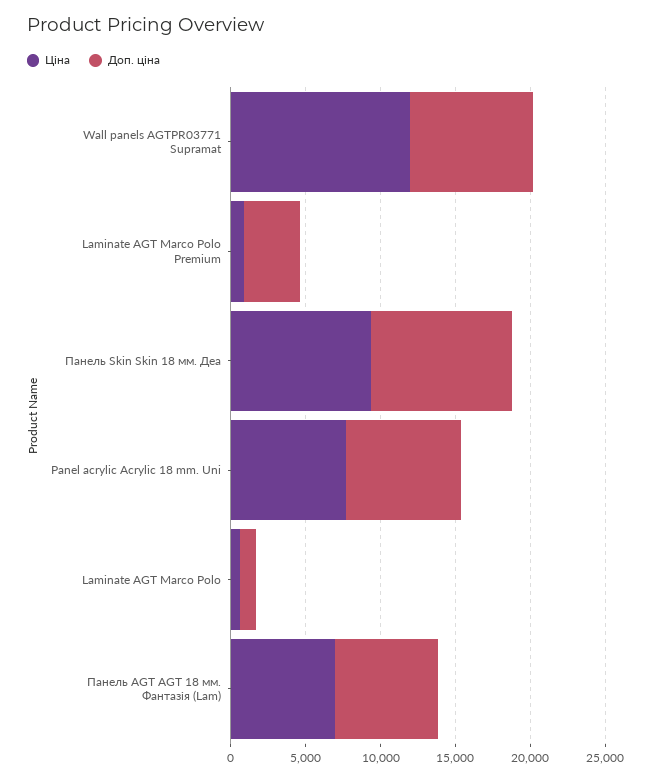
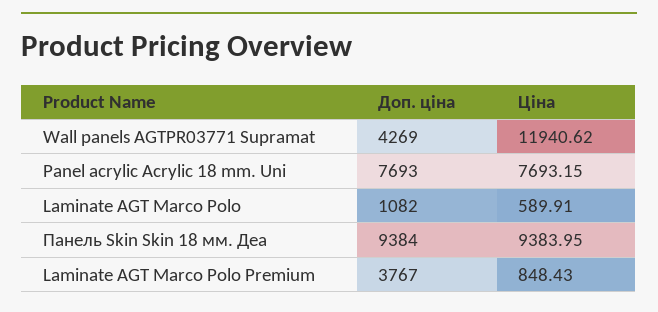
  {
    "Ціна": {
      "Wall panels AGTPR03771 Supramat": 11940.62,
      "Laminate AGT Marco Polo Premium": 848.43,
      "Панель Skin Skin 18 мм. Деа": 9383.95,
      "Panel acrylic Acrylic 18 mm. Uni": 7693.15,
-     "Laminate AGT Marco Polo": 589.91,
+     "Laminate AGT Marco Polo": 589.91
-     "Панель AGT AGT 18 мм. Фантазія (Lam)": 7000
    },
    "Доп. ціна": {
-     "Wall panels AGTPR03771 Supramat": 8000,
+     "Wall panels AGTPR03771 Supramat": 4269,
      "Laminate AGT Marco Polo Premium": 3767,
      "Панель Skin Skin 18 мм. Деа": 9384,
      "Panel acrylic Acrylic 18 mm. Uni": 7693,
-     "Laminate AGT Marco Polo": 1082,
+     "Laminate AGT Marco Polo": 1082
-     "Панель AGT AGT 18 мм. Фантазія (Lam)": 7000
    }
  }

